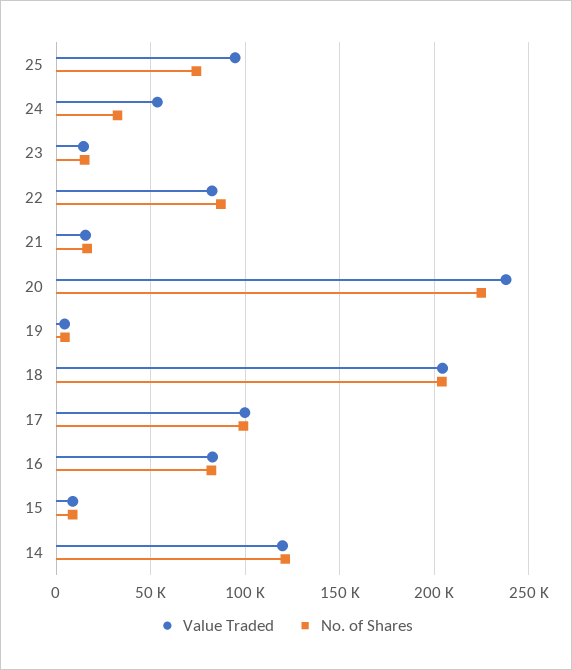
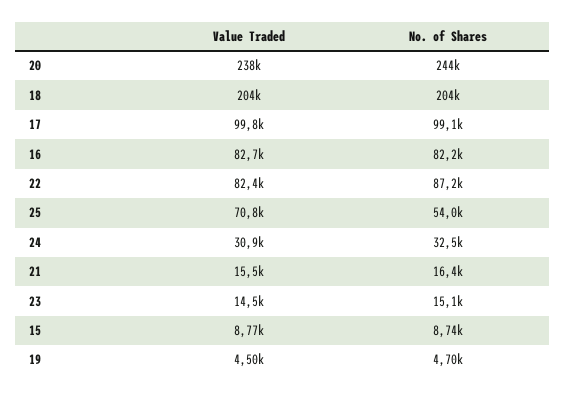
  {
    "Value Traded": {
-     "25": 95000,
+     "25": 70800,
-     "24": 55000,
+     "24": 30900,
      "23": 14500,
      "22": 82400,
      "21": 15500,
      "20": 238000,
      "19": 4500,
      "18": 204000,
      "17": 99800,
      "16": 82700,
-     "15": 8770,
+     "15": 8770
-     "14": 120000
    },
    "No. of Shares": {
-     "25": 75000,
+     "25": 54000,
      "24": 32500,
      "23": 15100,
      "22": 87200,
      "21": 16400,
-     "20": 225000,
+     "20": 244000,
      "19": 4700,
      "18": 204000,
      "17": 99100,
      "16": 82200,
-     "15": 8740,
+     "15": 8740
-     "14": 120000
    }
  }

